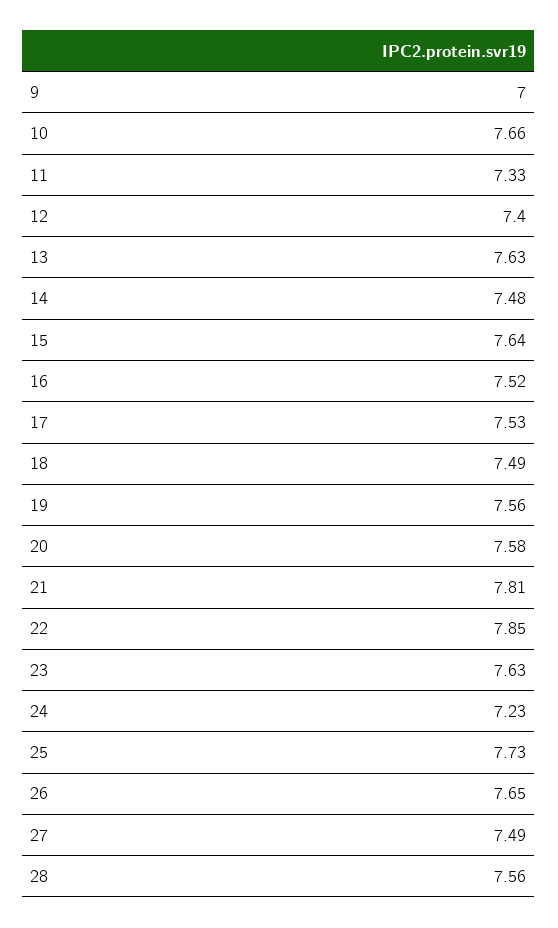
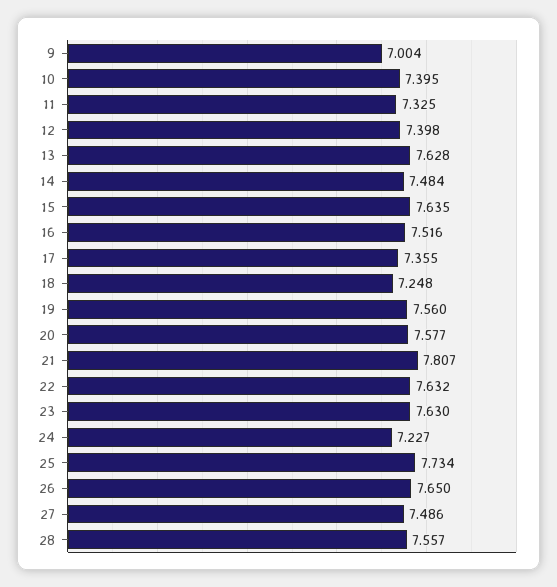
  {
    "9": 7.004,
-   "10": 7.66,
+   "10": 7.395,
    "11": 7.325,
    "12": 7.398,
    "13": 7.628,
    "14": 7.484,
    "15": 7.635,
    "16": 7.516,
-   "17": 7.53,
+   "17": 7.355,
-   "18": 7.49,
+   "18": 7.248,
    "19": 7.56,
    "20": 7.577,
    "21": 7.807,
-   "22": 7.85,
+   "22": 7.632,
    "23": 7.63,
    "24": 7.227,
    "25": 7.734,
    "26": 7.65,
    "27": 7.486,
    "28": 7.557
  }

